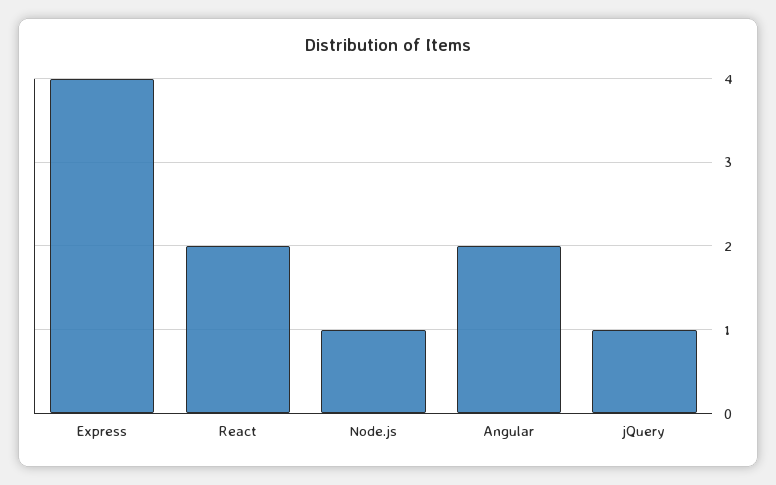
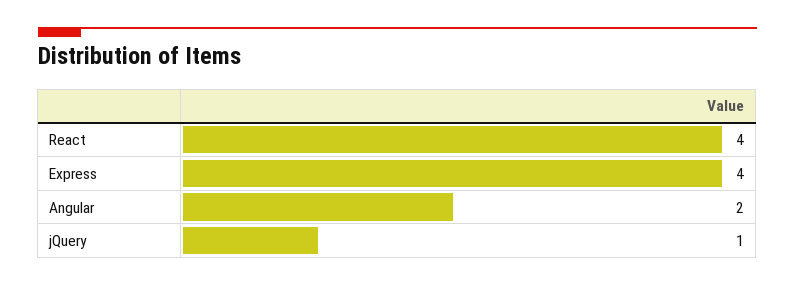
  {
    "Express": 4,
-   "React": 2,
+   "React": 4,
-   "Node.js": 1,
    "Angular": 2,
    "jQuery": 1
  }

